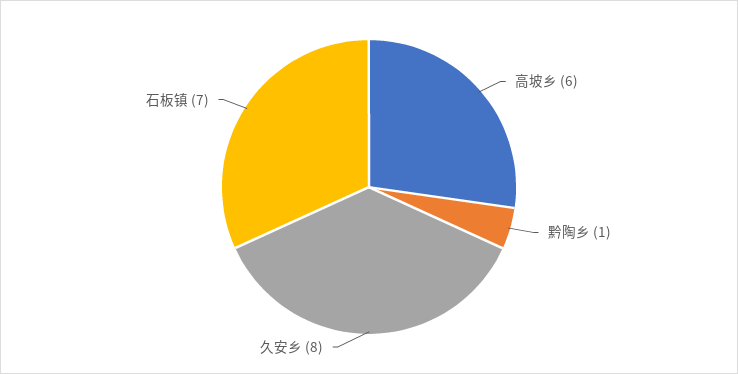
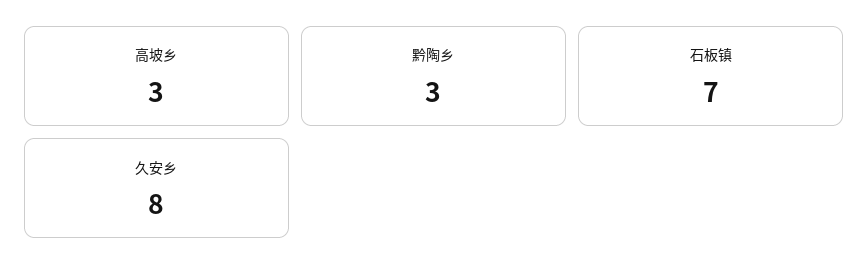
  {
-   "高坡乡": 6,
+   "高坡乡": 3,
-   "黔陶乡": 1,
+   "黔陶乡": 3,
    "久安乡": 8,
    "石板镇": 7
  }

